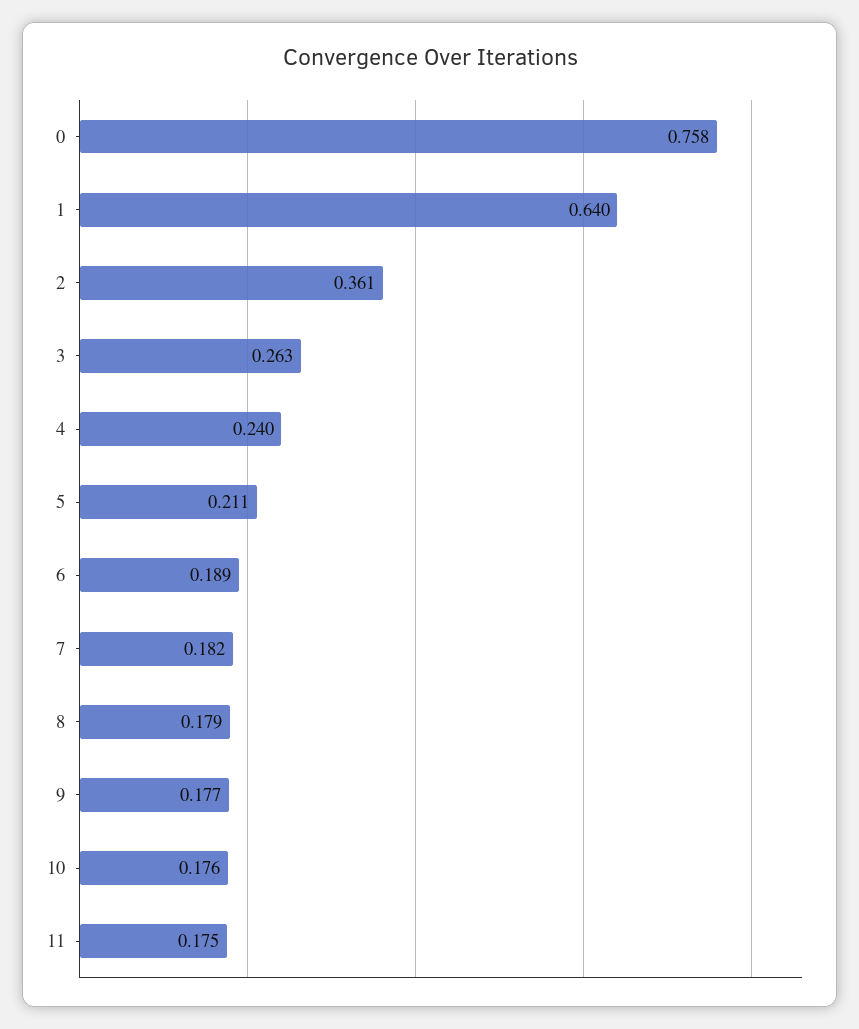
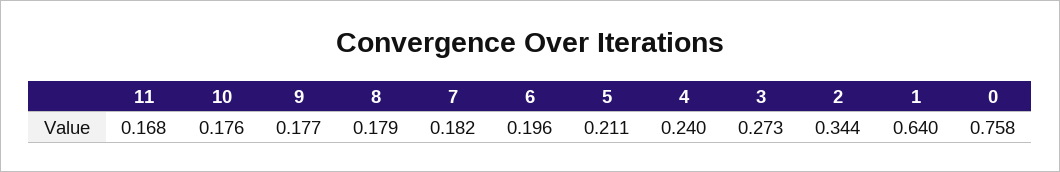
  {
    "0": 0.758,
    "1": 0.64,
-   "2": 0.361,
+   "2": 0.344,
-   "3": 0.263,
+   "3": 0.273,
    "4": 0.24,
    "5": 0.211,
-   "6": 0.189,
+   "6": 0.196,
    "7": 0.182,
    "8": 0.179,
    "9": 0.177,
    "10": 0.176,
-   "11": 0.175
+   "11": 0.168
  }

